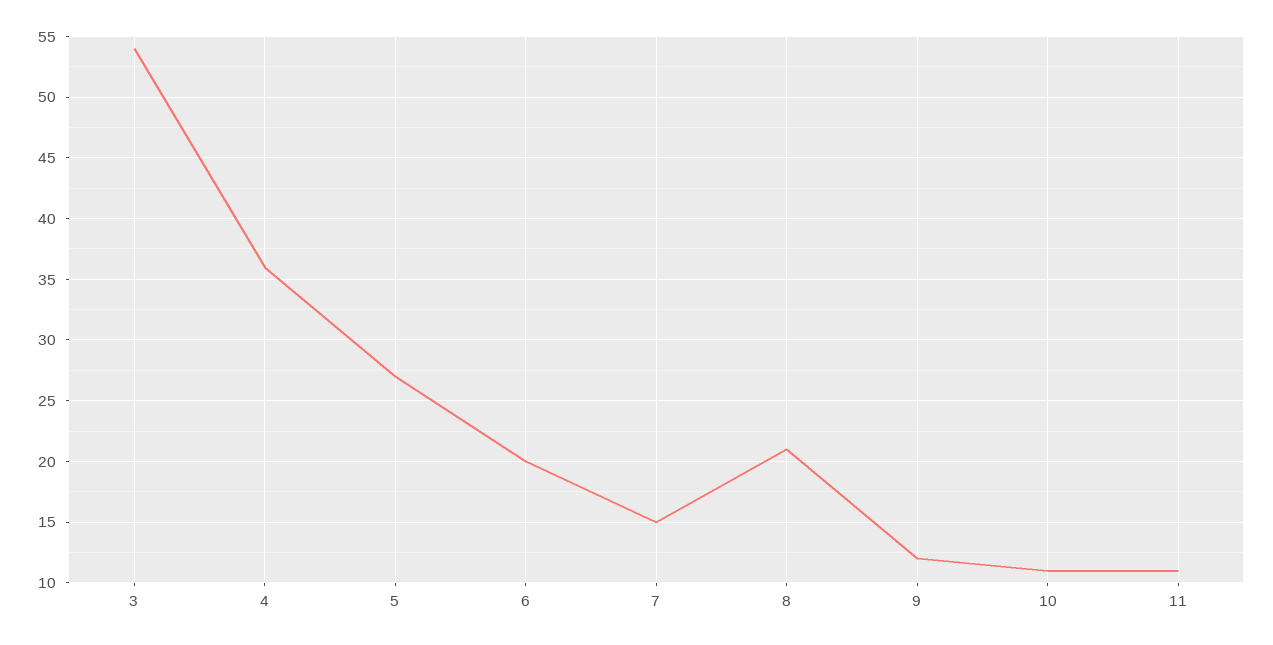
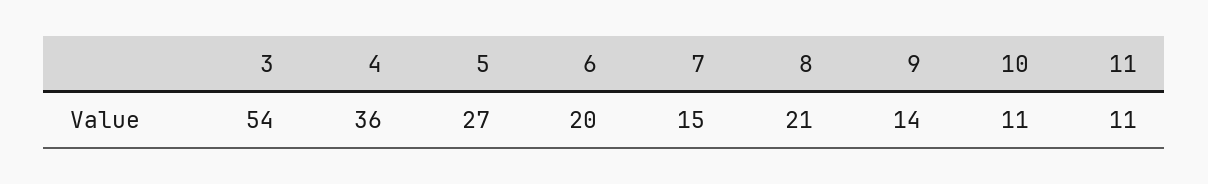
  {
    "3": 54,
    "4": 36,
    "5": 27,
    "6": 20,
    "7": 15,
    "8": 21,
-   "9": 12,
+   "9": 14,
    "10": 11,
    "11": 11
  }

